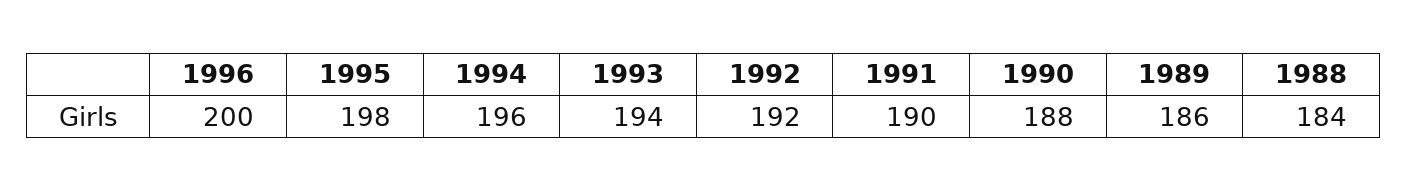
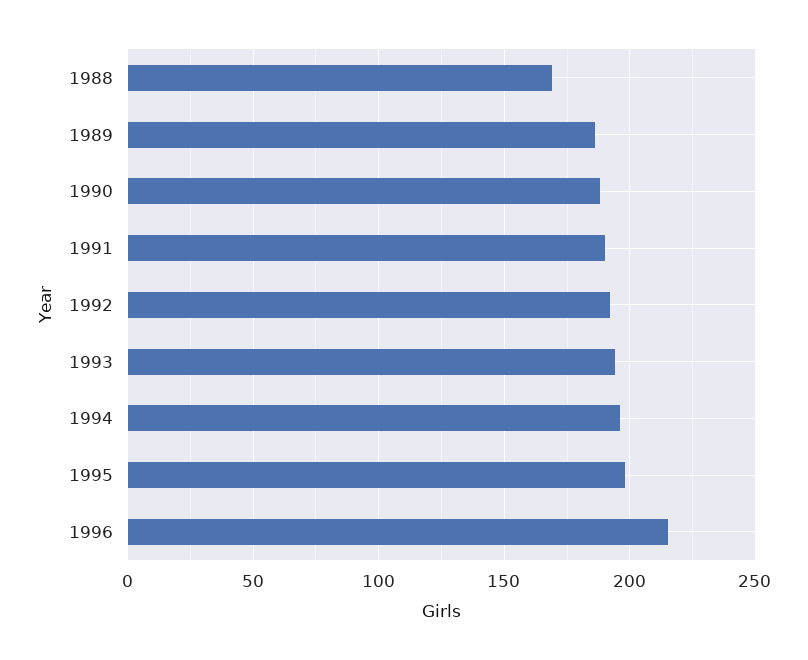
  {
-   "1996": 200,
+   "1996": 215,
    "1995": 198,
    "1994": 196,
    "1993": 194,
    "1992": 192,
    "1991": 190,
    "1990": 188,
    "1989": 186,
-   "1988": 184
+   "1988": 170
  }

